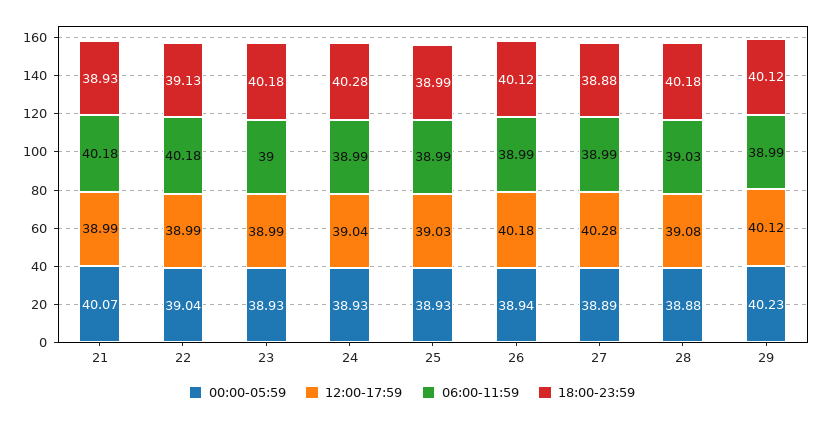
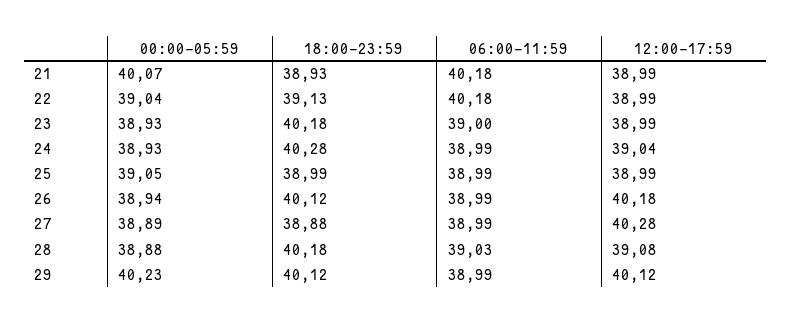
  {
    "00:00-05:59": {
      "21": 40.07,
      "22": 39.04,
      "23": 38.93,
      "24": 38.93,
-     "25": 38.93,
+     "25": 39.05,
      "26": 38.94,
      "27": 38.89,
      "28": 38.88,
      "29": 40.23
    },
    "12:00-17:59": {
      "21": 38.99,
      "22": 38.99,
      "23": 38.99,
      "24": 39.04,
-     "25": 39.03,
+     "25": 38.99,
      "26": 40.18,
      "27": 40.28,
      "28": 39.08,
      "29": 40.12
    },
    "06:00-11:59": {
      "21": 40.18,
      "22": 40.18,
      "23": 39,
      "24": 38.99,
      "25": 38.99,
      "26": 38.99,
      "27": 38.99,
      "28": 39.03,
      "29": 38.99
    },
    "18:00-23:59": {
      "21": 38.93,
      "22": 39.13,
      "23": 40.18,
      "24": 40.28,
      "25": 38.99,
      "26": 40.12,
      "27": 38.88,
      "28": 40.18,
      "29": 40.12
    }
  }

